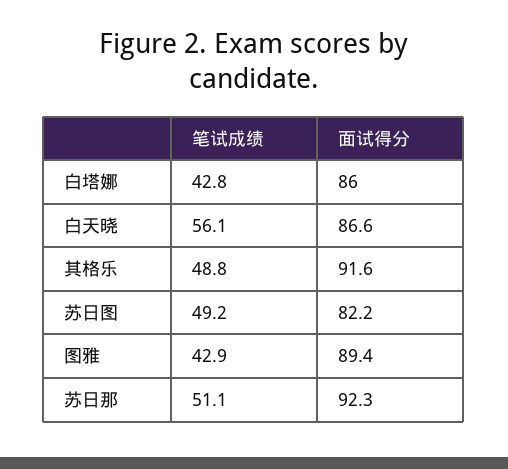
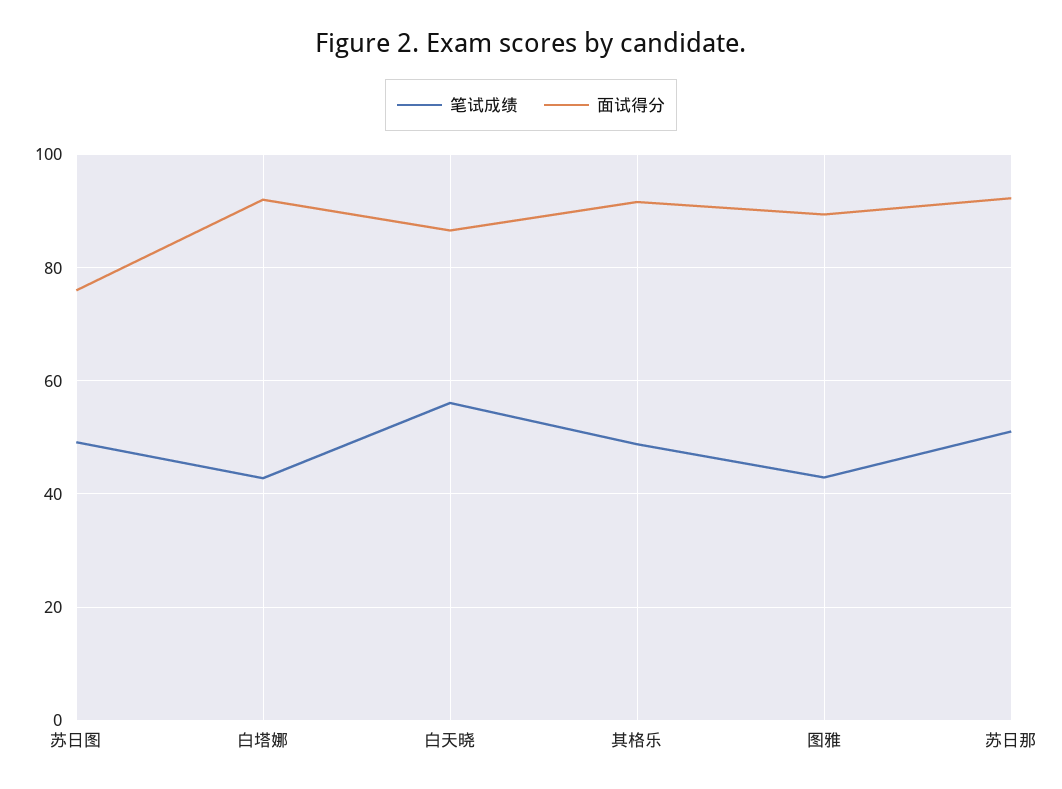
  {
    "笔试成绩": {
      "白塔娜": 42.8,
      "白天晓": 56.1,
      "其格乐": 48.8,
      "苏日图": 49.2,
      "图雅": 42.9,
      "苏日那": 51.1
    },
    "面试得分": {
-     "白塔娜": 86,
+     "白塔娜": 92,
      "白天晓": 86.6,
      "其格乐": 91.6,
-     "苏日图": 82.2,
+     "苏日图": 76,
      "图雅": 89.4,
      "苏日那": 92.3
    }
  }

